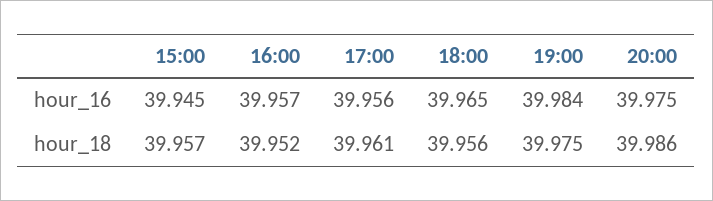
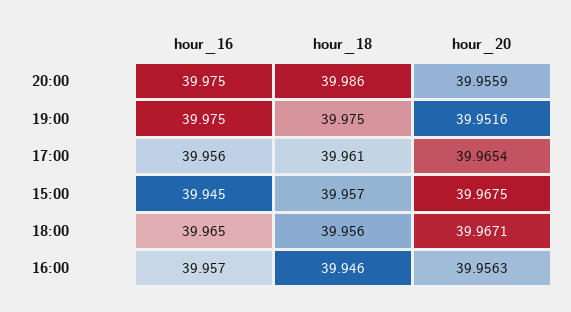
  {
    "15:00": {
      "hour_16": 39.945,
-     "hour_18": 39.957
+     "hour_18": 39.957,
+     "hour_20": 39.9675
    },
    "16:00": {
      "hour_16": 39.957,
-     "hour_18": 39.952
+     "hour_18": 39.946,
+     "hour_20": 39.9563
    },
    "17:00": {
      "hour_16": 39.956,
-     "hour_18": 39.961
+     "hour_18": 39.961,
+     "hour_20": 39.9654
    },
    "18:00": {
      "hour_16": 39.965,
-     "hour_18": 39.956
+     "hour_18": 39.956,
+     "hour_20": 39.9671
    },
    "19:00": {
-     "hour_16": 39.984,
+     "hour_16": 39.975,
-     "hour_18": 39.975
+     "hour_18": 39.975,
+     "hour_20": 39.9516
    },
    "20:00": {
      "hour_16": 39.975,
-     "hour_18": 39.986
+     "hour_18": 39.986,
+     "hour_20": 39.9559
    }
  }

